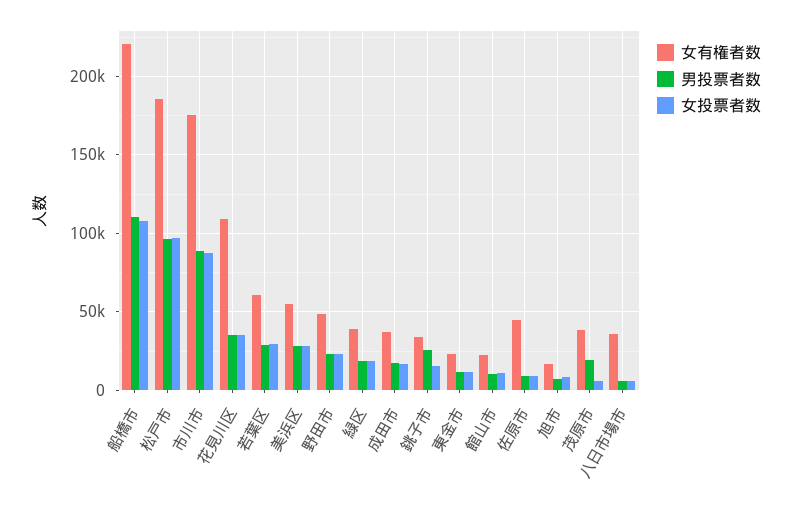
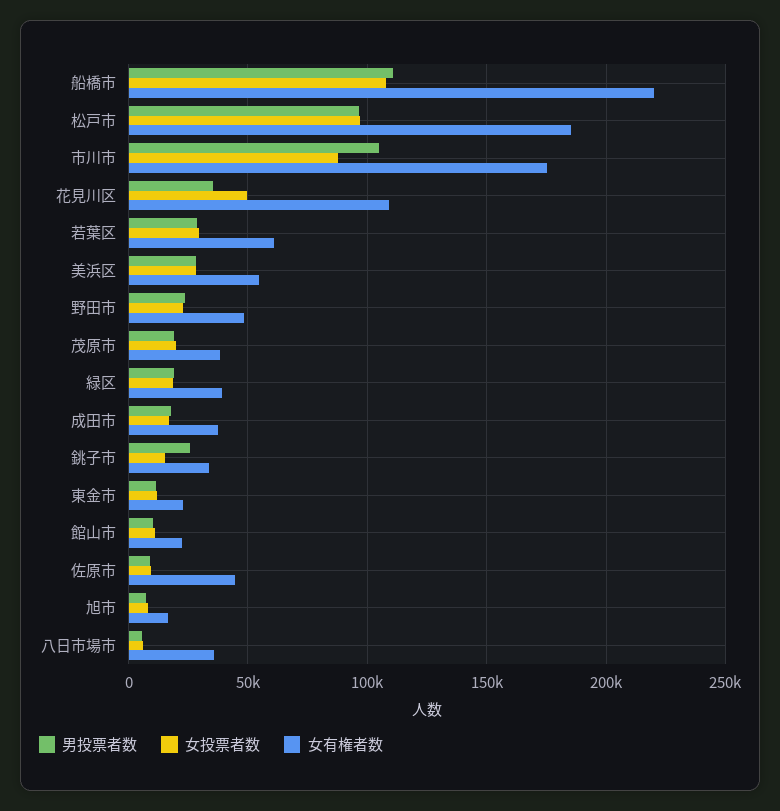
  {
    "女有権者数": {
      "船橋市": 220000,
      "松戸市": 185000,
      "市川市": 175000,
      "花見川区": 110000,
      "若葉区": 60000,
      "美浜区": 55000,
      "野田市": 50000,
      "緑区": 40000,
      "成田市": 35000,
      "銚子市": 35000,
      "東金市": 25000,
      "館山市": 25000,
      "佐原市": 45000,
      "旭市": 15000,
      "茂原市": 40000,
      "八日市場市": 35000
    },
    "男投票者数": {
      "船橋市": 110000,
      "松戸市": 95000,
-     "市川市": 90000,
+     "市川市": 105000,
      "花見川区": 35000,
      "若葉区": 30000,
      "美浜区": 30000,
      "野田市": 25000,
      "緑区": 20000,
      "成田市": 20000,
      "銚子市": 25000,
      "東金市": 10000,
      "館山市": 10000,
      "佐原市": 10000,
      "旭市": 5000,
      "茂原市": 20000,
      "八日市場市": 5000
    },
    "女投票者数": {
      "船橋市": 110000,
      "松戸市": 95000,
      "市川市": 90000,
-     "花見川区": 35000,
+     "花見川区": 50000,
      "若葉区": 30000,
      "美浜区": 30000,
      "野田市": 25000,
      "緑区": 20000,
      "成田市": 15000,
      "銚子市": 15000,
      "東金市": 10000,
      "館山市": 10000,
      "佐原市": 10000,
      "旭市": 10000,
-     "茂原市": 5000,
+     "茂原市": 20000,
      "八日市場市": 5000
    }
  }

